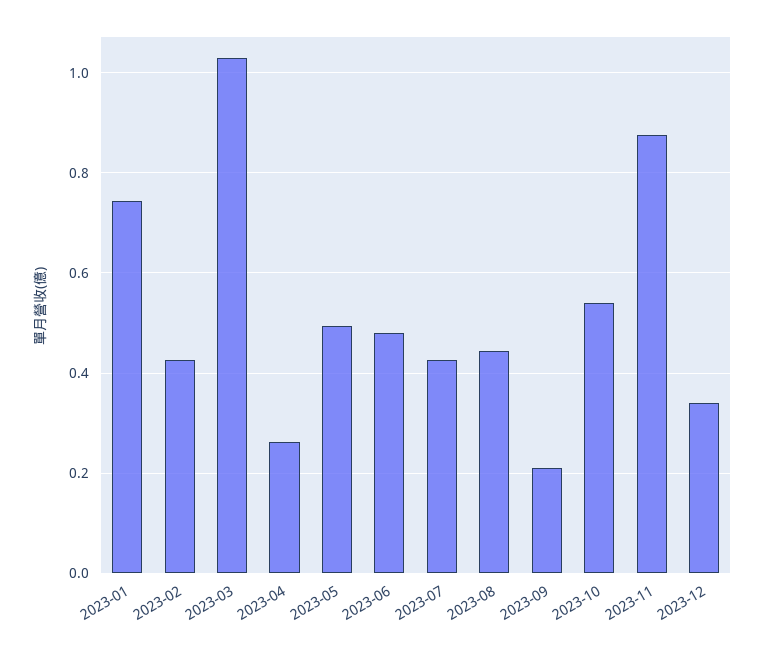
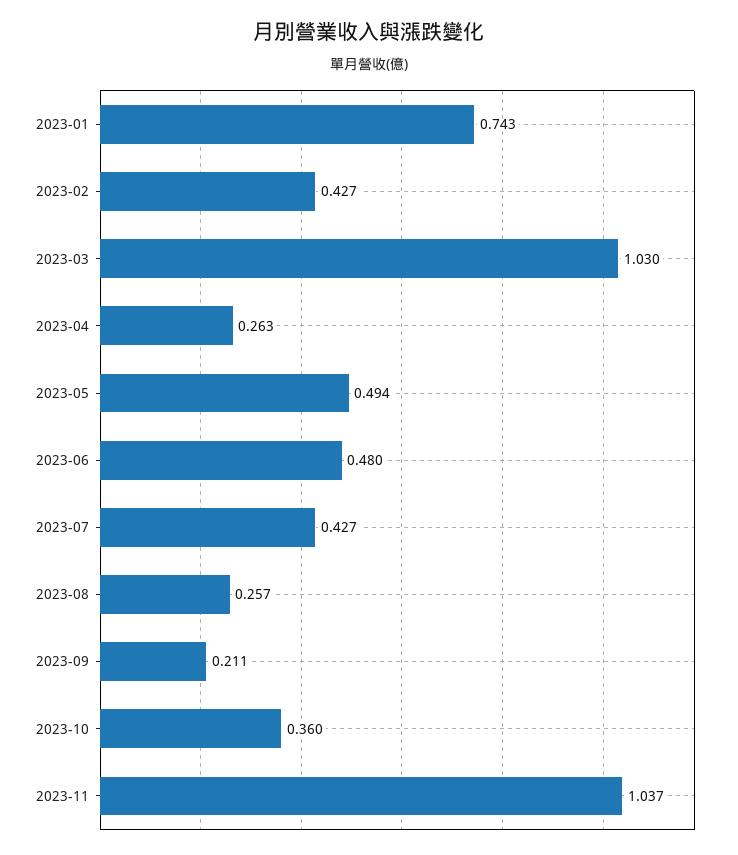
  {
    "2023-01": 0.743,
    "2023-02": 0.427,
    "2023-03": 1.03,
    "2023-04": 0.263,
    "2023-05": 0.494,
    "2023-06": 0.48,
    "2023-07": 0.427,
-   "2023-08": 0.44,
+   "2023-08": 0.257,
    "2023-09": 0.211,
-   "2023-10": 0.54,
+   "2023-10": 0.36,
-   "2023-11": 0.88,
+   "2023-11": 1.037
-   "2023-12": 0.34
  }

